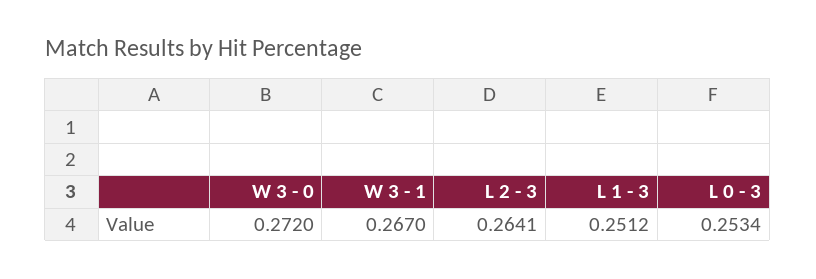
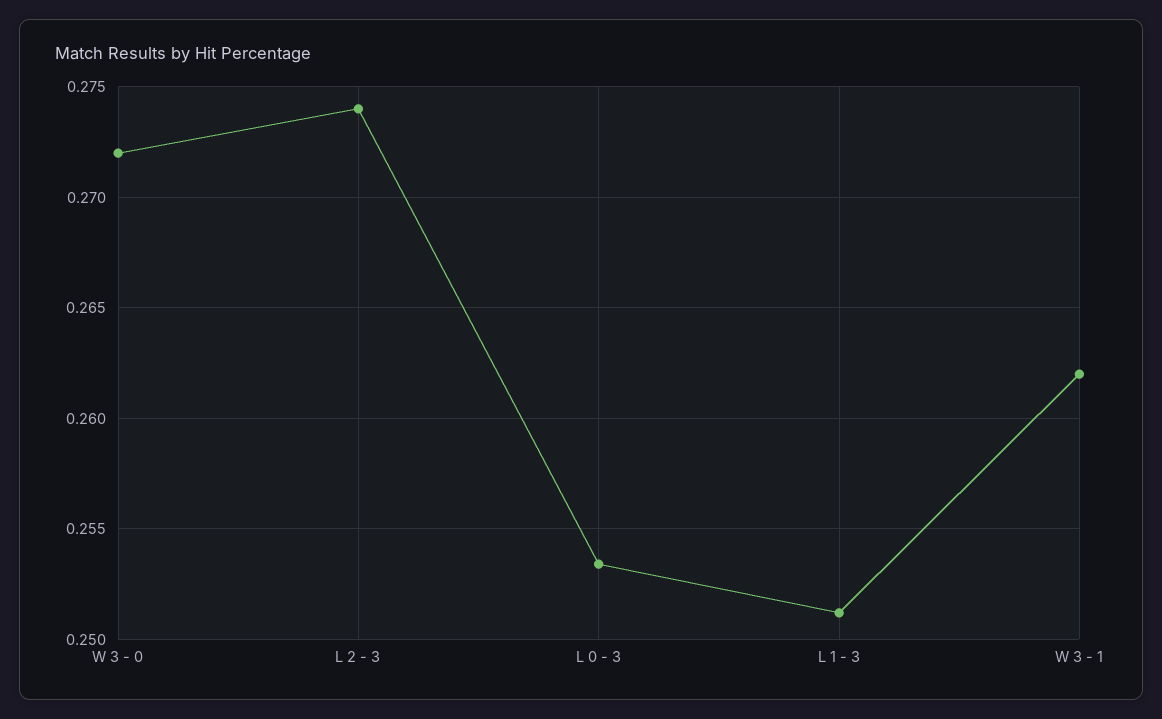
  {
    "W 3 - 0": 0.272,
-   "W 3 - 1": 0.267,
+   "W 3 - 1": 0.262,
-   "L 2 - 3": 0.2641,
+   "L 2 - 3": 0.274,
    "L 1 - 3": 0.2512,
    "L 0 - 3": 0.2534
  }

